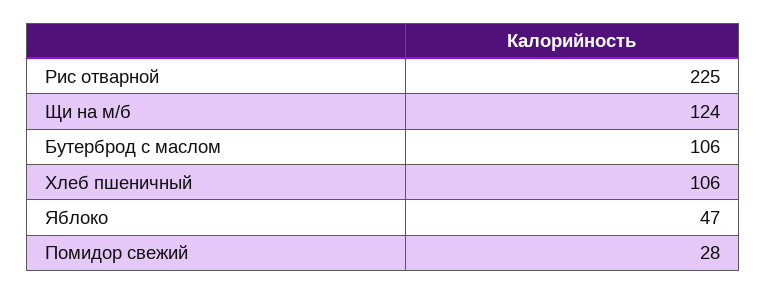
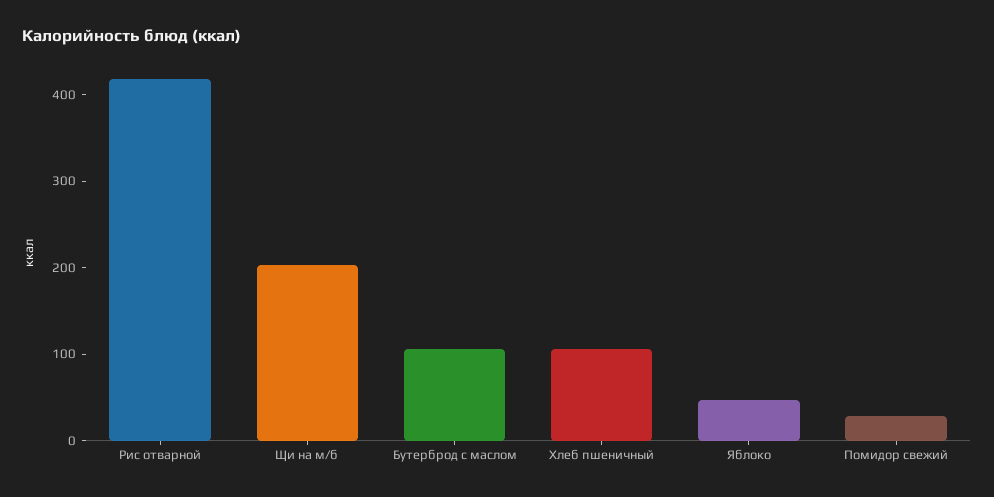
  {
-   "Рис отварной": 225,
+   "Рис отварной": 420,
-   "Щи на м/б": 124,
+   "Щи на м/б": 200,
    "Бутерброд с маслом": 106,
    "Хлеб пшеничный": 106,
    "Яблоко": 47,
    "Помидор свежий": 28
  }

